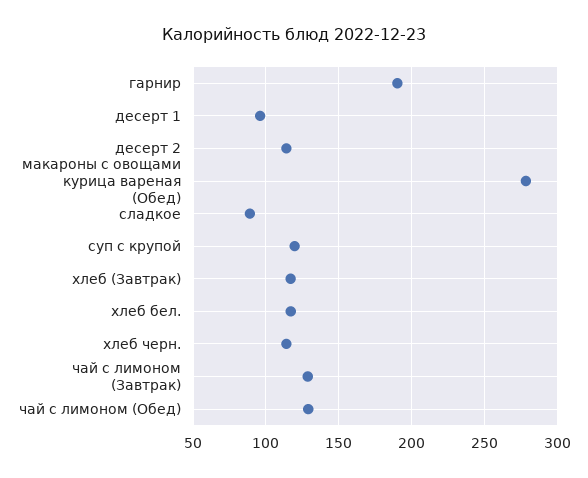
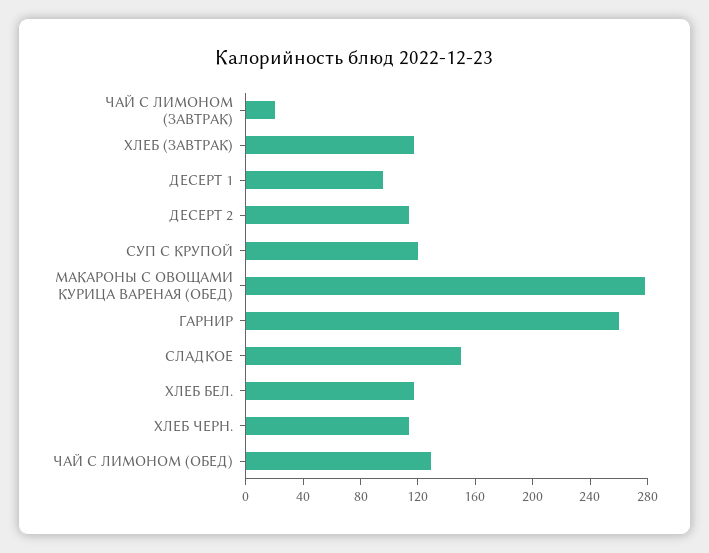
  {
-   "гарнир": 190,
+   "гарнир": 260,
    "десерт 1": 95,
    "десерт 2": 115,
    "макароны с овощами курица вареная (Обед)": 280,
-   "сладкое": 90,
+   "сладкое": 150,
    "суп с крупой": 120,
    "хлеб (Завтрак)": 115,
    "хлеб бел.": 115,
    "хлеб черн.": 115,
-   "чай с лимоном (Завтрак)": 130,
+   "чай с лимоном (Завтрак)": 20,
    "чай с лимоном (Обед)": 130
  }

